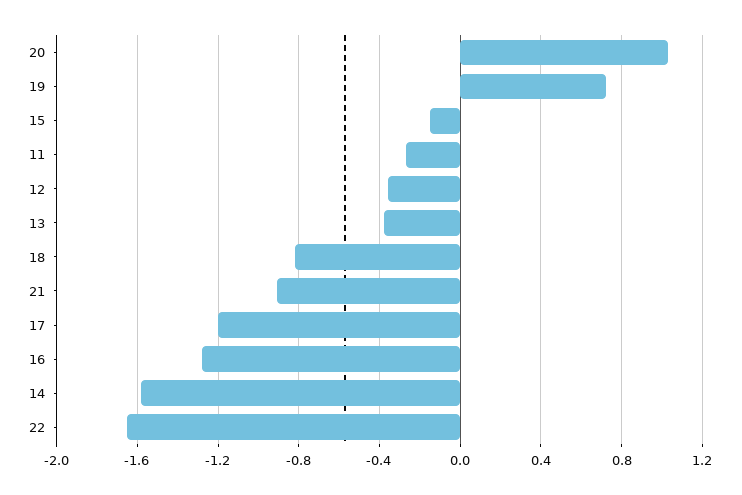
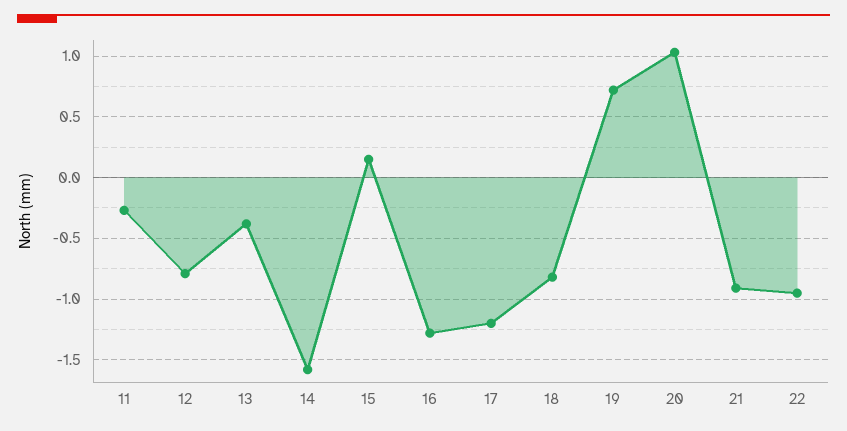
  {
    "20": 1.05,
    "19": 0.7,
-   "15": -0.15,
+   "15": 0.15,
    "11": -0.25,
-   "12": -0.35,
+   "12": -0.8,
    "13": -0.4,
    "18": -0.8,
    "21": -0.9,
    "17": -1.2,
    "16": -1.3,
    "14": -1.6,
-   "22": -1.65
+   "22": -0.95
  }

